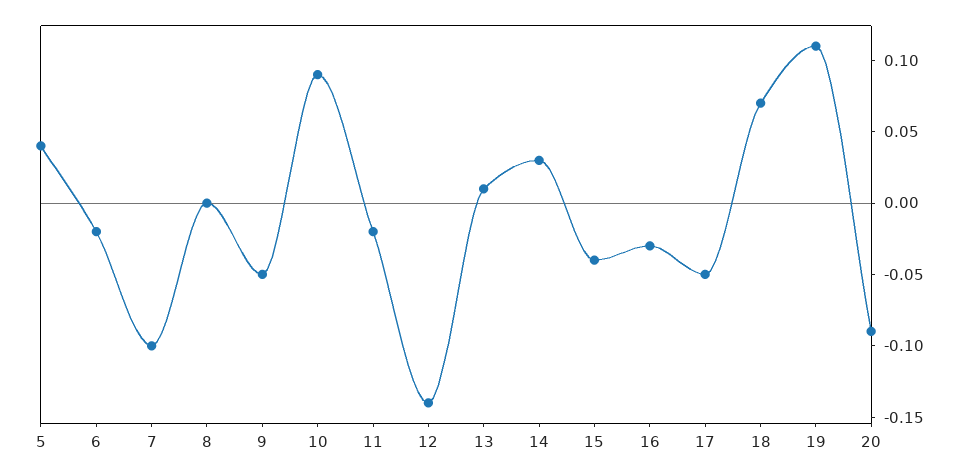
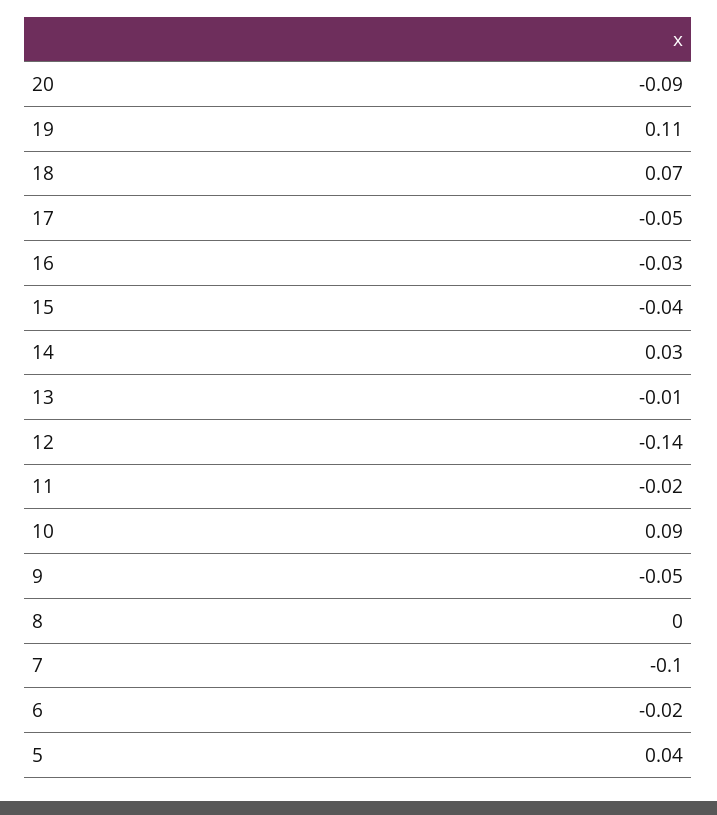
  {
    "5": 0.04,
    "6": -0.02,
    "7": -0.1,
    "8": 0,
    "9": -0.05,
    "10": 0.09,
    "11": -0.02,
    "12": -0.14,
-   "13": 0.01,
+   "13": -0.01,
    "14": 0.03,
    "15": -0.04,
    "16": -0.03,
    "17": -0.05,
    "18": 0.07,
    "19": 0.11,
    "20": -0.09
  }

